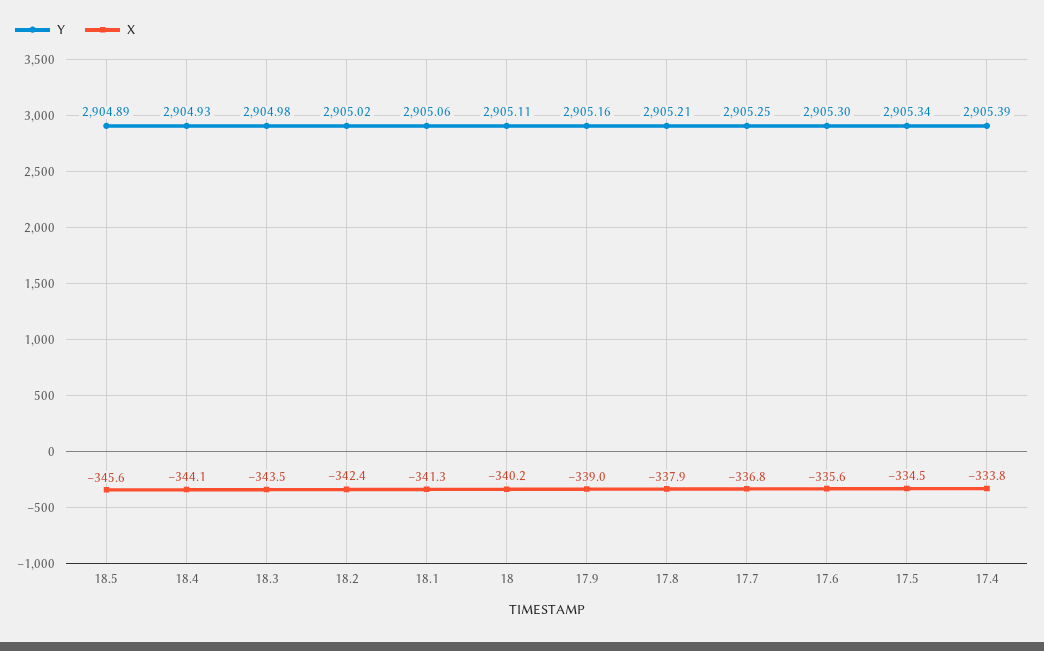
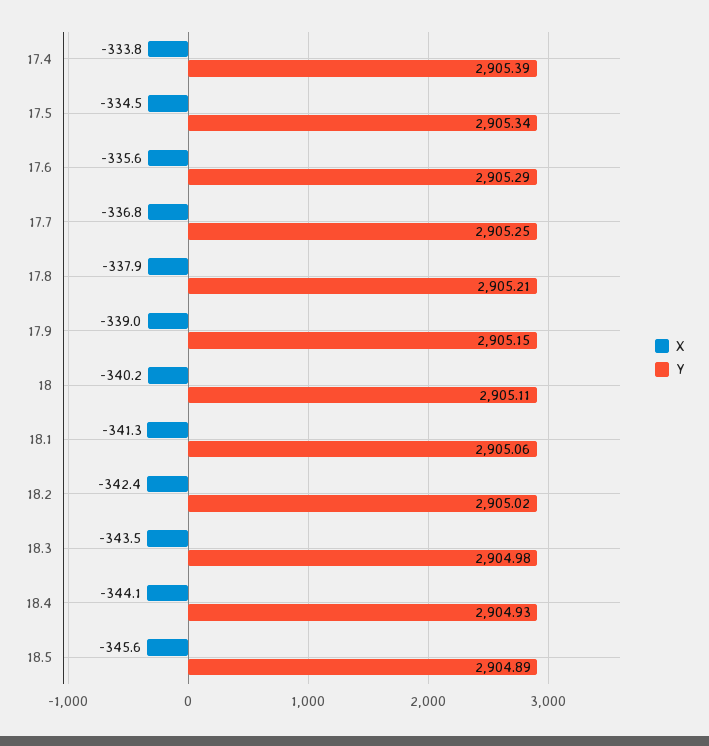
  {
    "Y": {
      "18.5": 2904.89,
      "18.4": 2904.93,
      "18.3": 2904.98,
      "18.2": 2905.02,
      "18.1": 2905.06,
      "18": 2905.11,
-     "17.9": 2905.16,
+     "17.9": 2905.15,
      "17.8": 2905.21,
      "17.7": 2905.25,
-     "17.6": 2905.3,
+     "17.6": 2905.29,
      "17.5": 2905.34,
      "17.4": 2905.39
    },
    "X": {
      "18.5": -345.6,
      "18.4": -344.1,
      "18.3": -343.5,
      "18.2": -342.4,
      "18.1": -341.3,
      "18": -340.2,
      "17.9": -339,
      "17.8": -337.9,
      "17.7": -336.8,
      "17.6": -335.6,
      "17.5": -334.5,
      "17.4": -333.8
    }
  }

